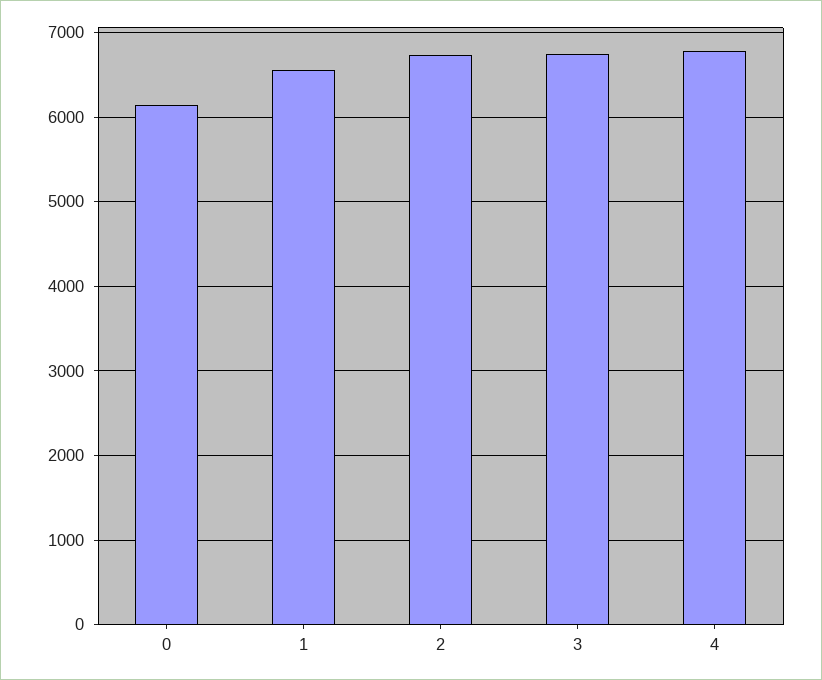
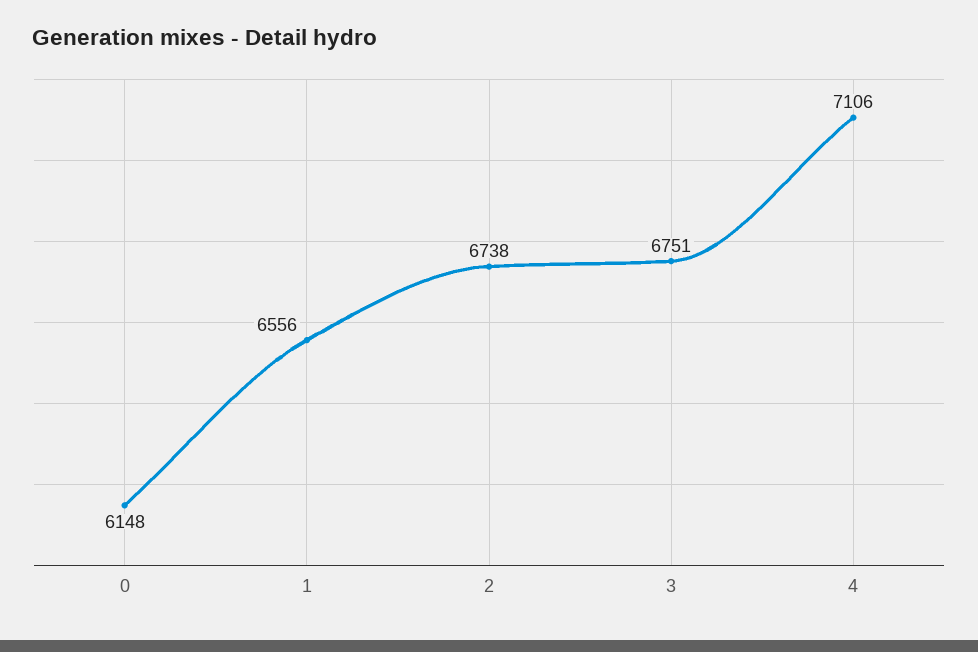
  {
    "0": 6148,
    "1": 6556,
    "2": 6738,
    "3": 6751,
-   "4": 6800
+   "4": 7106
  }

